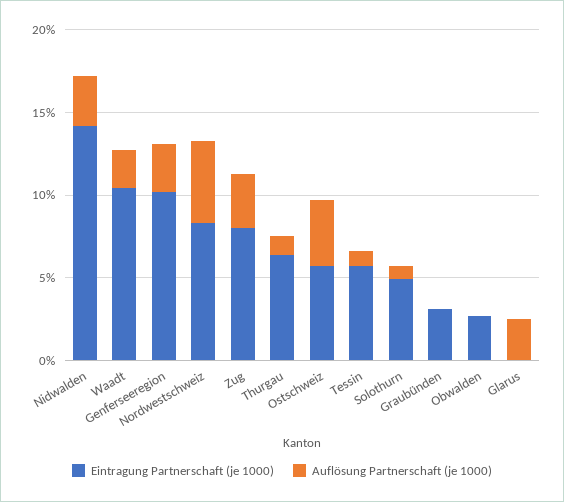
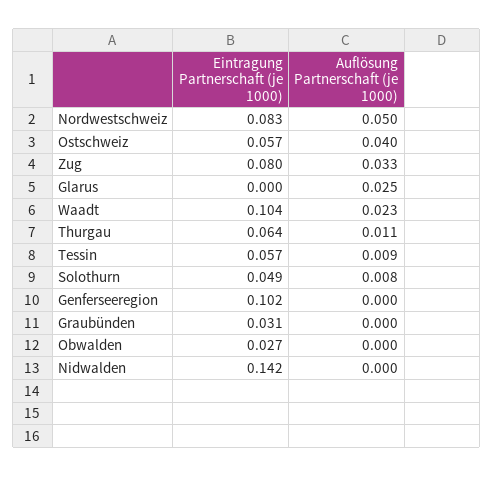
  {
    "Eintragung Partnerschaft (je 1000)": {
      "Nidwalden": 0.142,
      "Waadt": 0.104,
      "Genferseeregion": 0.102,
      "Nordwestschweiz": 0.083,
      "Zug": 0.08,
      "Thurgau": 0.064,
      "Ostschweiz": 0.057,
      "Tessin": 0.057,
      "Solothurn": 0.049,
      "Graubünden": 0.031,
      "Obwalden": 0.027,
      "Glarus": 0
    },
    "Auflösung Partnerschaft (je 1000)": {
-     "Nidwalden": 0.03,
+     "Nidwalden": 0,
      "Waadt": 0.023,
-     "Genferseeregion": 0.03,
+     "Genferseeregion": 0,
      "Nordwestschweiz": 0.05,
      "Zug": 0.033,
      "Thurgau": 0.011,
      "Ostschweiz": 0.04,
      "Tessin": 0.009,
      "Solothurn": 0.008,
      "Graubünden": 0,
      "Obwalden": 0,
      "Glarus": 0.025
    }
  }

